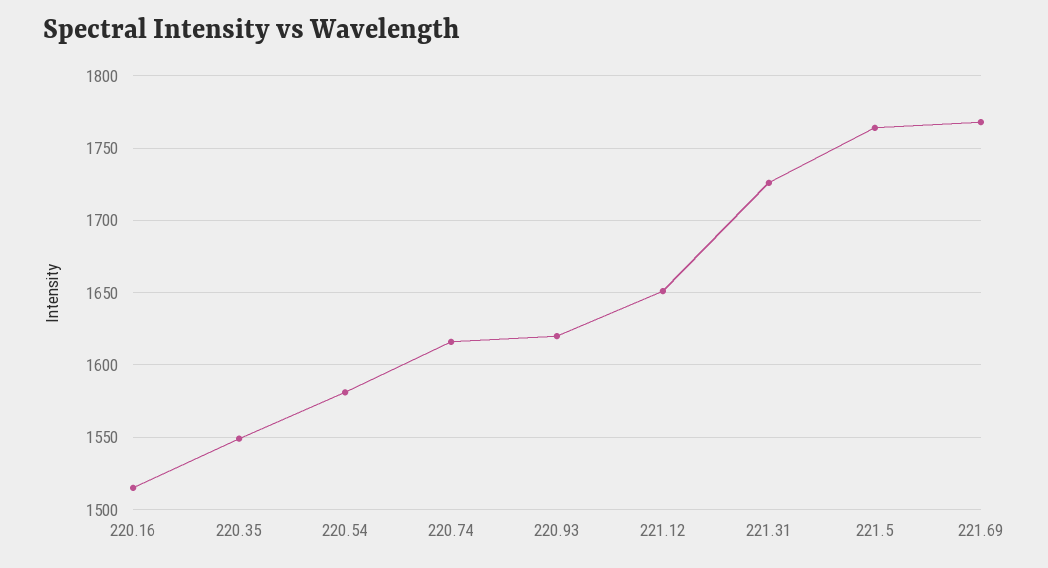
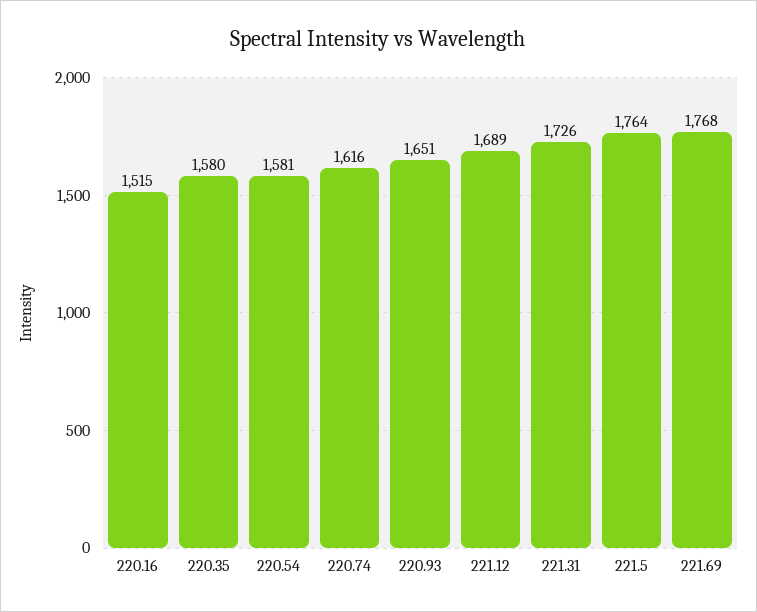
  {
    "220.16": 1515,
-   "220.35": 1550,
+   "220.35": 1580,
    "220.54": 1581,
    "220.74": 1616,
-   "220.93": 1620,
+   "220.93": 1651,
-   "221.12": 1650,
+   "221.12": 1689,
    "221.31": 1726,
    "221.5": 1764,
    "221.69": 1768
  }

